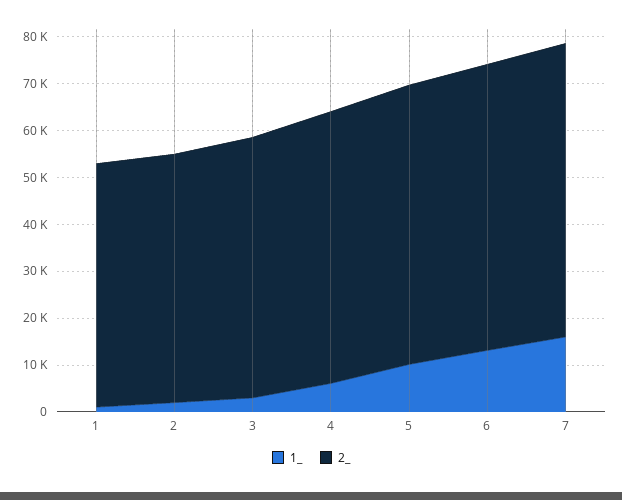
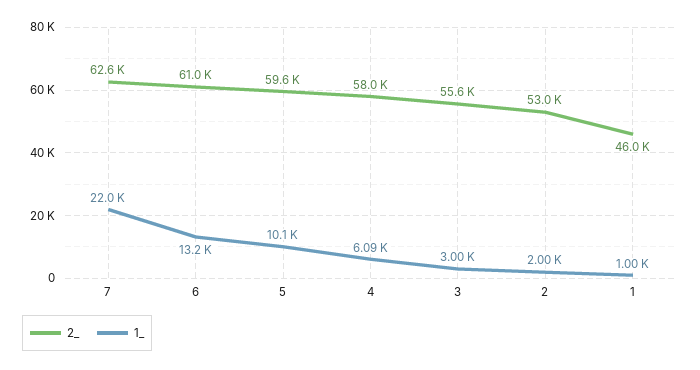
  {
    "1_": {
      "1": 1000,
      "2": 2000,
      "3": 3000,
      "4": 6090,
      "5": 10100,
      "6": 13200,
-     "7": 16000
+     "7": 22000
    },
    "2_": {
-     "1": 52000,
+     "1": 46000,
      "2": 53000,
      "3": 55600,
      "4": 58000,
      "5": 59600,
      "6": 61000,
      "7": 62600
    }
  }

